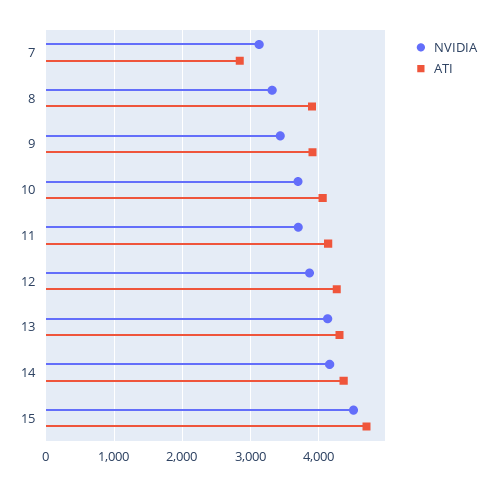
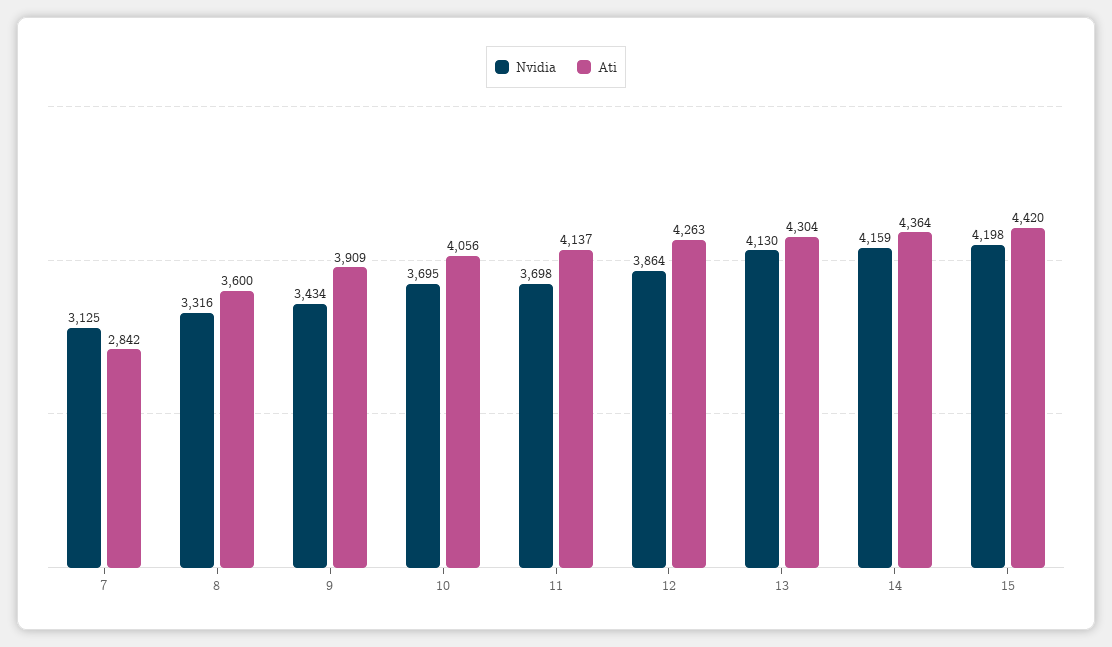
  {
    "NVIDIA": {
      "7": 3125,
      "8": 3316,
      "9": 3434,
      "10": 3695,
      "11": 3698,
      "12": 3864,
      "13": 4130,
      "14": 4159,
-     "15": 4500
+     "15": 4198
    },
    "ATI": {
      "7": 2842,
-     "8": 3900,
+     "8": 3600,
      "9": 3909,
      "10": 4056,
      "11": 4137,
      "12": 4263,
      "13": 4304,
      "14": 4364,
-     "15": 4700
+     "15": 4420
    }
  }

